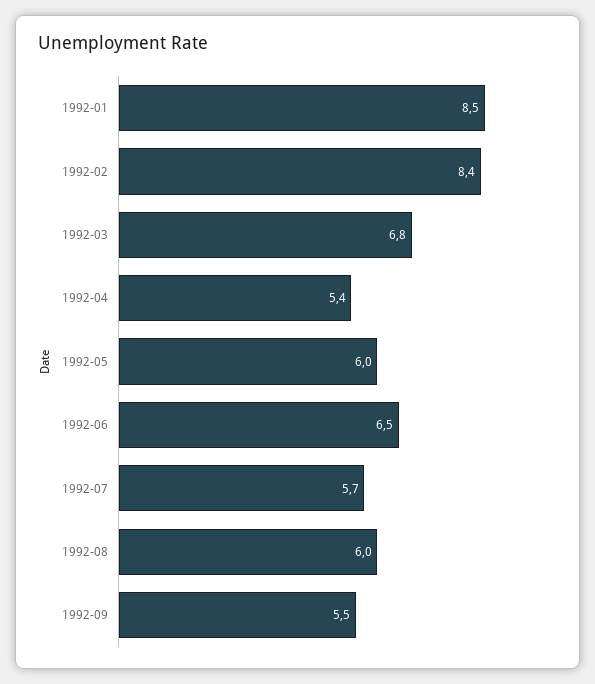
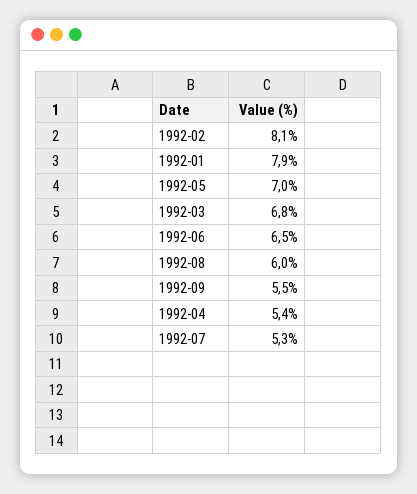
  {
-   "1992-01": 8.5,
+   "1992-01": 7.9,
-   "1992-02": 8.4,
+   "1992-02": 8.1,
    "1992-03": 6.8,
    "1992-04": 5.4,
-   "1992-05": 6,
+   "1992-05": 7,
    "1992-06": 6.5,
-   "1992-07": 5.7,
+   "1992-07": 5.3,
    "1992-08": 6,
    "1992-09": 5.5
  }

